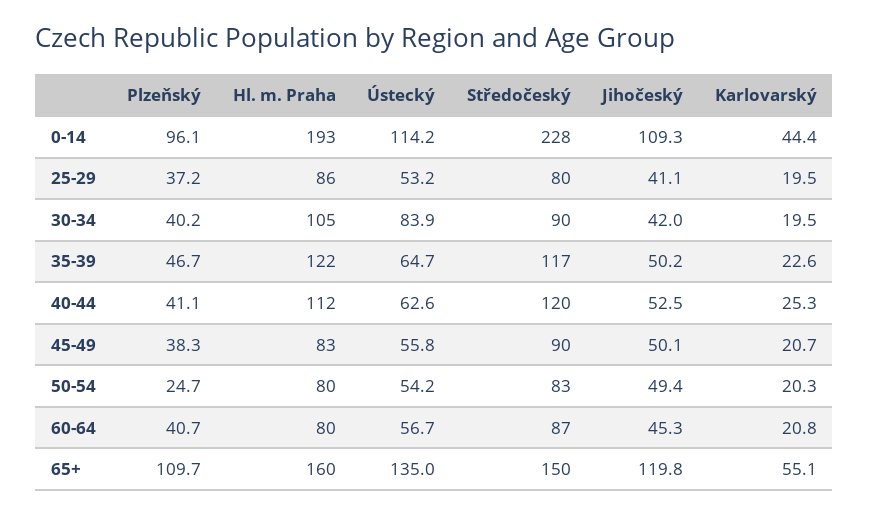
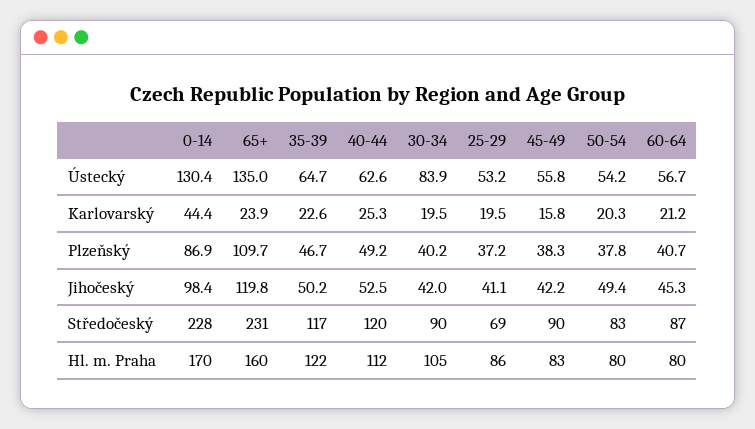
  {
    "Plzeňský": {
-     "0-14": 96.1,
+     "0-14": 86.9,
      "25-29": 37.2,
      "30-34": 40.2,
      "35-39": 46.7,
-     "40-44": 41.1,
+     "40-44": 49.2,
      "45-49": 38.3,
-     "50-54": 24.7,
+     "50-54": 37.8,
      "60-64": 40.7,
      "65+": 109.7
    },
    "Hl. m. Praha": {
-     "0-14": 193,
+     "0-14": 170,
      "25-29": 86,
      "30-34": 105,
      "35-39": 122,
      "40-44": 112,
      "45-49": 83,
      "50-54": 80,
      "60-64": 80,
      "65+": 160
    },
    "Ústecký": {
-     "0-14": 114.2,
+     "0-14": 130.4,
      "25-29": 53.2,
      "30-34": 83.9,
      "35-39": 64.7,
      "40-44": 62.6,
      "45-49": 55.8,
      "50-54": 54.2,
      "60-64": 56.7,
      "65+": 135
    },
    "Středočeský": {
      "0-14": 228,
-     "25-29": 80,
+     "25-29": 69,
      "30-34": 90,
      "35-39": 117,
      "40-44": 120,
      "45-49": 90,
      "50-54": 83,
      "60-64": 87,
-     "65+": 150
+     "65+": 231
    },
    "Jihočeský": {
-     "0-14": 109.3,
+     "0-14": 98.4,
      "25-29": 41.1,
      "30-34": 42,
      "35-39": 50.2,
      "40-44": 52.5,
-     "45-49": 50.1,
+     "45-49": 42.2,
      "50-54": 49.4,
      "60-64": 45.3,
      "65+": 119.8
    },
    "Karlovarský": {
      "0-14": 44.4,
      "25-29": 19.5,
      "30-34": 19.5,
      "35-39": 22.6,
      "40-44": 25.3,
-     "45-49": 20.7,
+     "45-49": 15.8,
      "50-54": 20.3,
-     "60-64": 20.8,
+     "60-64": 21.2,
-     "65+": 55.1
+     "65+": 23.9
    }
  }

